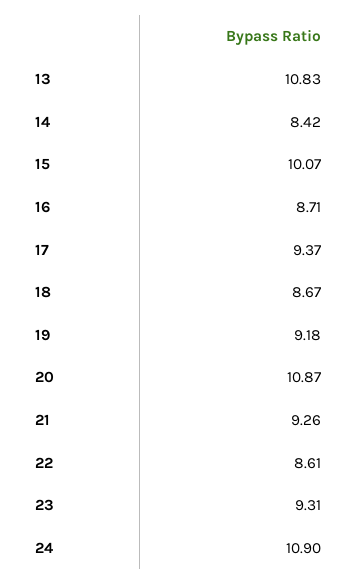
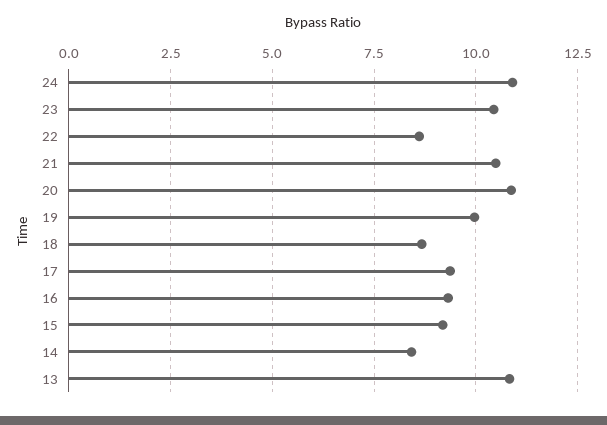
  {
    "13": 10.83,
    "14": 8.42,
-   "15": 10.07,
+   "15": 9.25,
-   "16": 8.71,
+   "16": 9.25,
    "17": 9.37,
    "18": 8.67,
-   "19": 9.18,
+   "19": 10,
    "20": 10.87,
-   "21": 9.26,
+   "21": 10.5,
    "22": 8.61,
-   "23": 9.31,
+   "23": 10.5,
    "24": 10.9
  }

